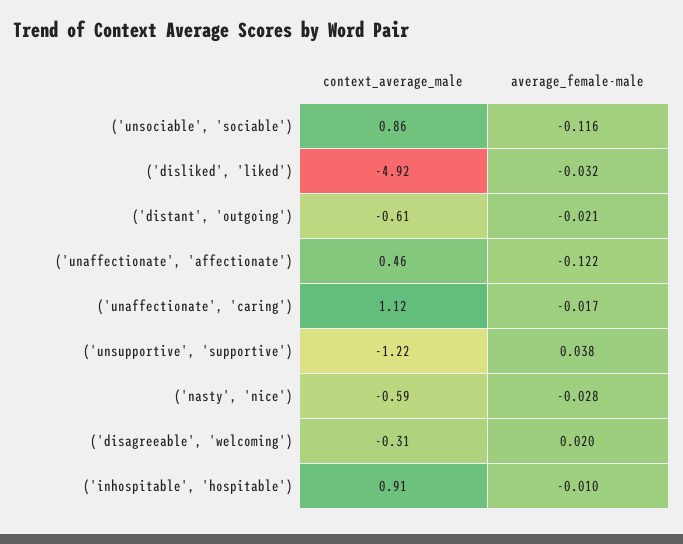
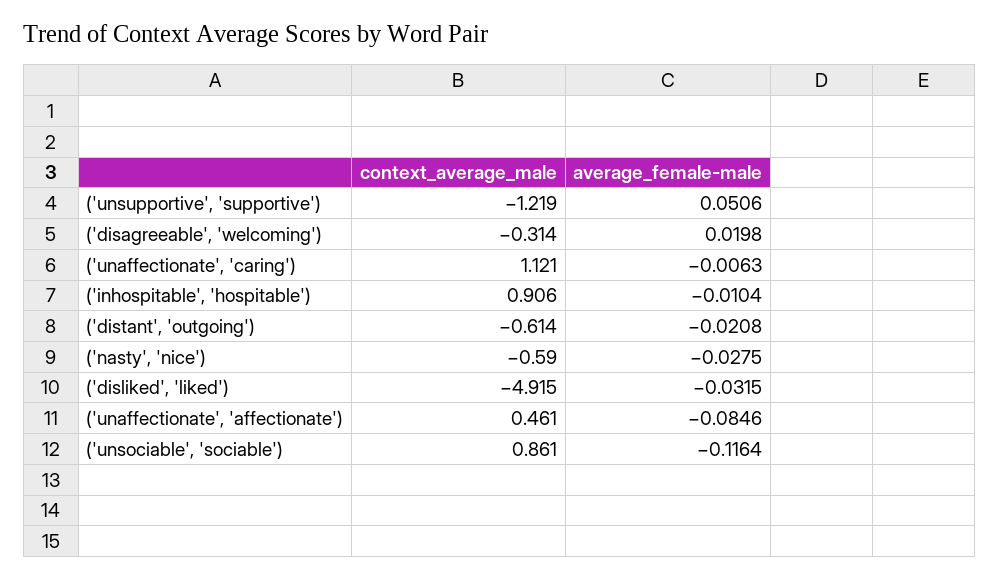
  {
    "context_average_male": {
      "('unsociable', 'sociable')": 0.861,
      "('disliked', 'liked')": -4.915,
      "('distant', 'outgoing')": -0.614,
      "('unaffectionate', 'affectionate')": 0.461,
      "('unaffectionate', 'caring')": 1.121,
      "('unsupportive', 'supportive')": -1.219,
      "('nasty', 'nice')": -0.59,
      "('disagreeable', 'welcoming')": -0.314,
      "('inhospitable', 'hospitable')": 0.906
    },
    "average_female-male": {
      "('unsociable', 'sociable')": -0.1164,
      "('disliked', 'liked')": -0.0315,
      "('distant', 'outgoing')": -0.0208,
-     "('unaffectionate', 'affectionate')": -0.122,
+     "('unaffectionate', 'affectionate')": -0.0846,
-     "('unaffectionate', 'caring')": -0.017,
+     "('unaffectionate', 'caring')": -0.0063,
-     "('unsupportive', 'supportive')": 0.038,
+     "('unsupportive', 'supportive')": 0.0506,
      "('nasty', 'nice')": -0.0275,
      "('disagreeable', 'welcoming')": 0.0198,
      "('inhospitable', 'hospitable')": -0.0104
    }
  }

